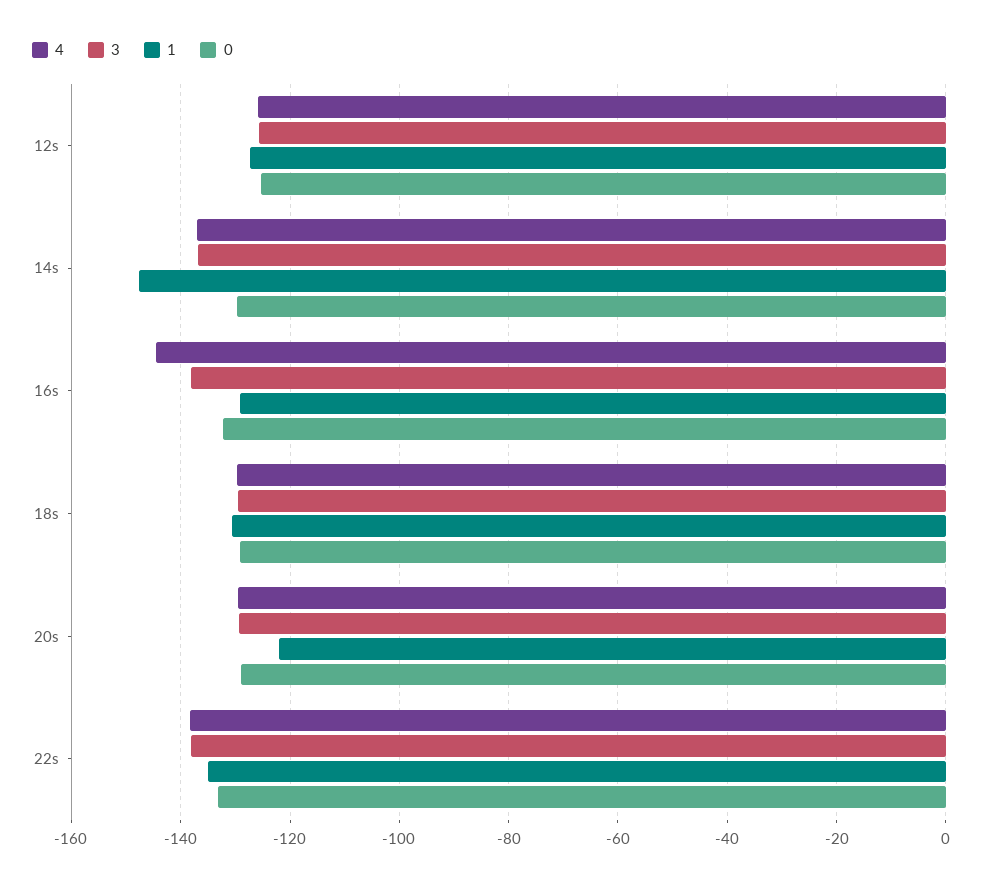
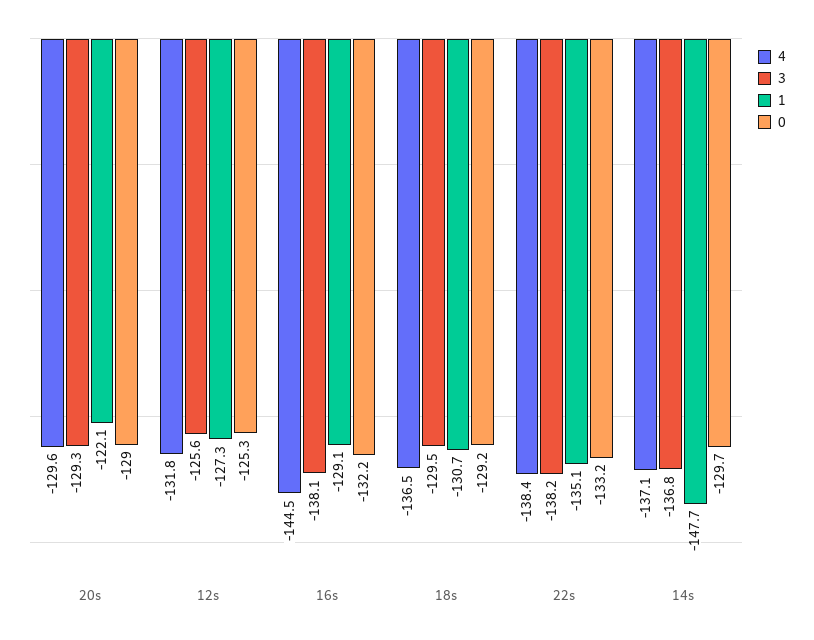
  {
    "4": {
-     "12s": -126,
+     "12s": -131.8,
      "14s": -137.1,
      "16s": -144.5,
-     "18s": -130,
+     "18s": -136.5,
      "20s": -129.6,
      "22s": -138.4
    },
    "3": {
      "12s": -125.6,
      "14s": -136.8,
      "16s": -138.1,
      "18s": -129.5,
      "20s": -129.3,
      "22s": -138.2
    },
    "1": {
      "12s": -127.3,
      "14s": -147.7,
      "16s": -129.1,
      "18s": -130.7,
      "20s": -122.1,
      "22s": -135.1
    },
    "0": {
      "12s": -125.3,
      "14s": -129.7,
      "16s": -132.2,
      "18s": -129.2,
      "20s": -129,
      "22s": -133.2
    }
  }

